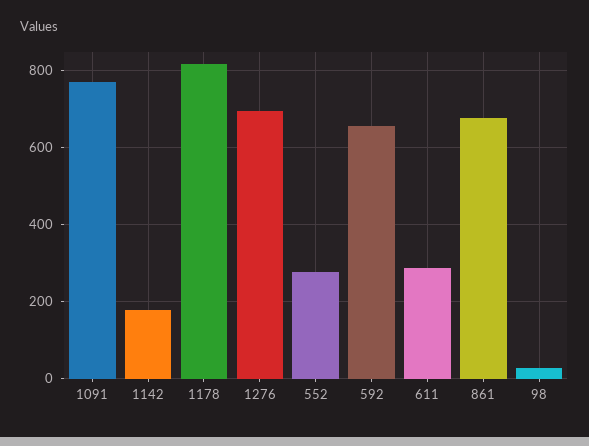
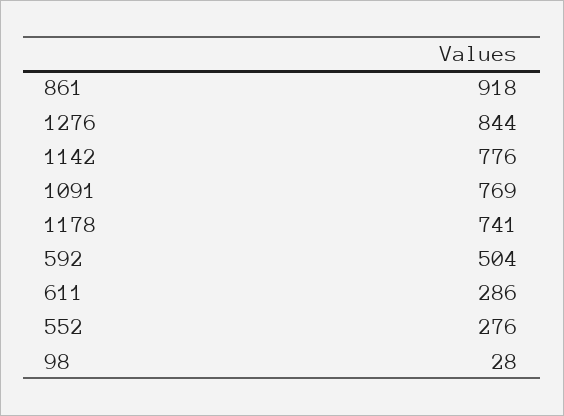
  {
    "1091": 769,
-   "1142": 180,
+   "1142": 776,
-   "1178": 820,
+   "1178": 741,
-   "1276": 700,
+   "1276": 844,
    "552": 276,
-   "592": 660,
+   "592": 504,
    "611": 286,
-   "861": 680,
+   "861": 918,
    "98": 28
  }

